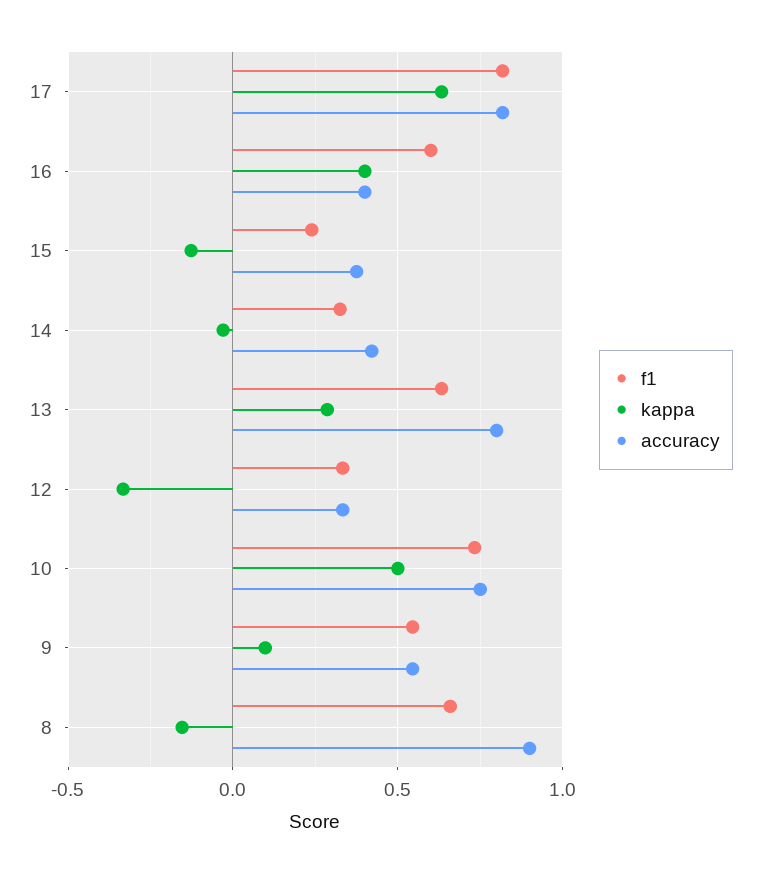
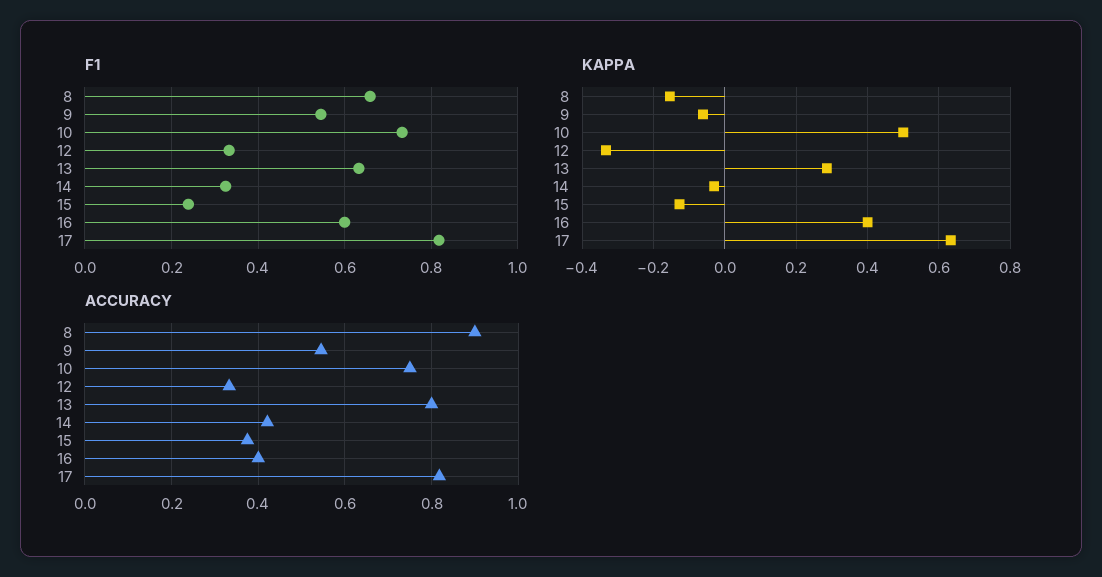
  {
    "f1": {
      "17": 0.82,
      "16": 0.6,
      "15": 0.24,
      "14": 0.32,
      "13": 0.64,
      "12": 0.34,
      "10": 0.74,
      "9": 0.54,
      "8": 0.66
    },
    "kappa": {
      "17": 0.64,
      "16": 0.4,
      "15": -0.12,
      "14": -0.04,
      "13": 0.28,
      "12": -0.34,
      "10": 0.5,
-     "9": 0.1,
+     "9": -0.06,
      "8": -0.16
    },
    "accuracy": {
      "17": 0.82,
      "16": 0.4,
      "15": 0.38,
      "14": 0.42,
      "13": 0.8,
      "12": 0.34,
      "10": 0.76,
      "9": 0.54,
      "8": 0.9
    }
  }

